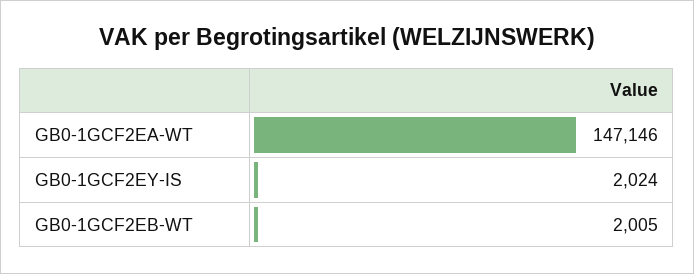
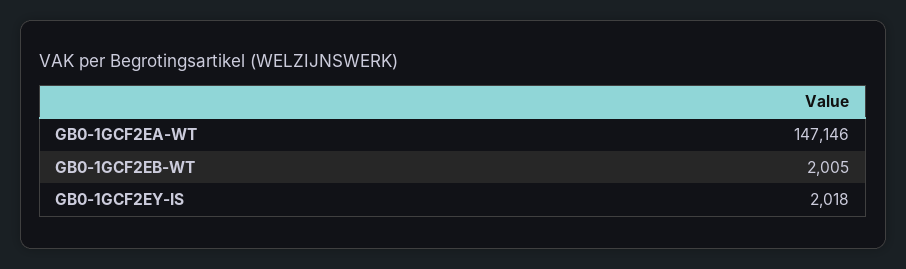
  {
    "GB0-1GCF2EA-WT": 147146,
-   "GB0-1GCF2EY-IS": 2024,
+   "GB0-1GCF2EY-IS": 2018,
    "GB0-1GCF2EB-WT": 2005
  }

